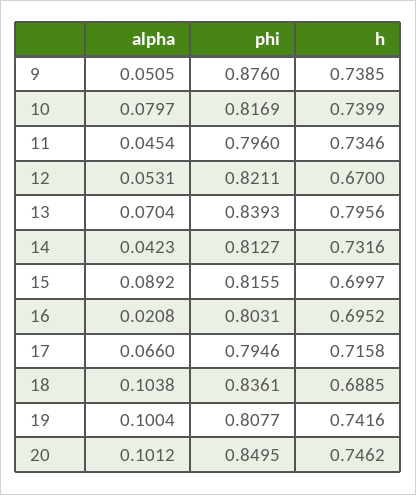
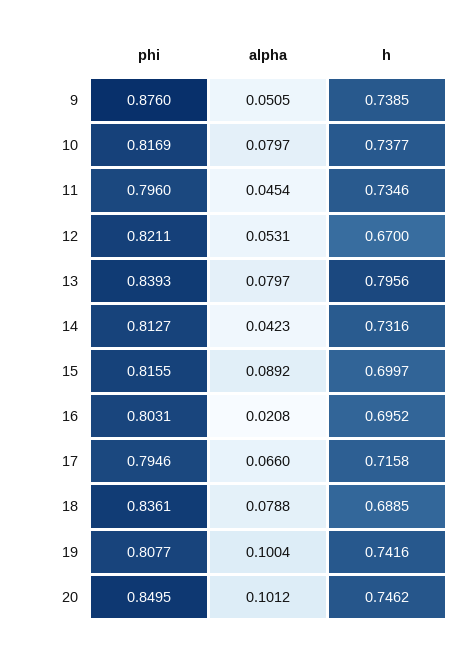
  {
    "alpha": {
      "9": 0.0505,
      "10": 0.0797,
      "11": 0.0454,
      "12": 0.0531,
-     "13": 0.0704,
+     "13": 0.0797,
      "14": 0.0423,
      "15": 0.0892,
      "16": 0.0208,
      "17": 0.066,
-     "18": 0.1038,
+     "18": 0.0788,
      "19": 0.1004,
      "20": 0.1012
    },
    "phi": {
      "9": 0.876,
      "10": 0.8169,
      "11": 0.796,
      "12": 0.8211,
      "13": 0.8393,
      "14": 0.8127,
      "15": 0.8155,
      "16": 0.8031,
      "17": 0.7946,
      "18": 0.8361,
      "19": 0.8077,
      "20": 0.8495
    },
    "h": {
      "9": 0.7385,
-     "10": 0.7399,
+     "10": 0.7377,
      "11": 0.7346,
      "12": 0.67,
      "13": 0.7956,
      "14": 0.7316,
      "15": 0.6997,
      "16": 0.6952,
      "17": 0.7158,
      "18": 0.6885,
      "19": 0.7416,
      "20": 0.7462
    }
  }

